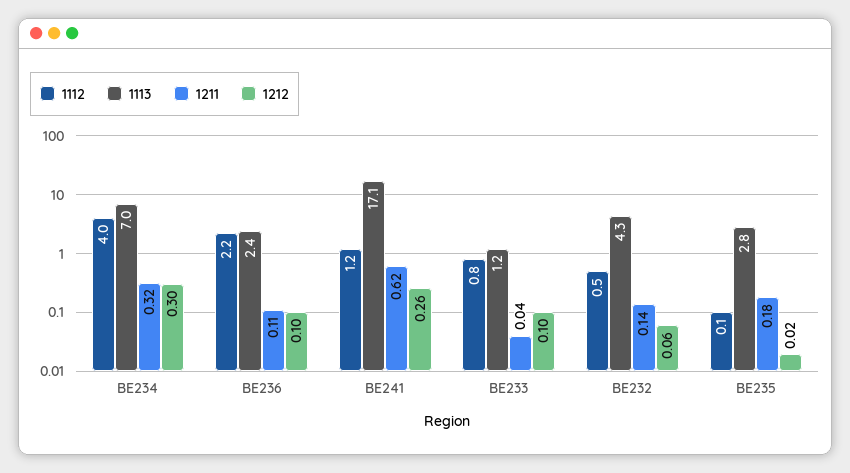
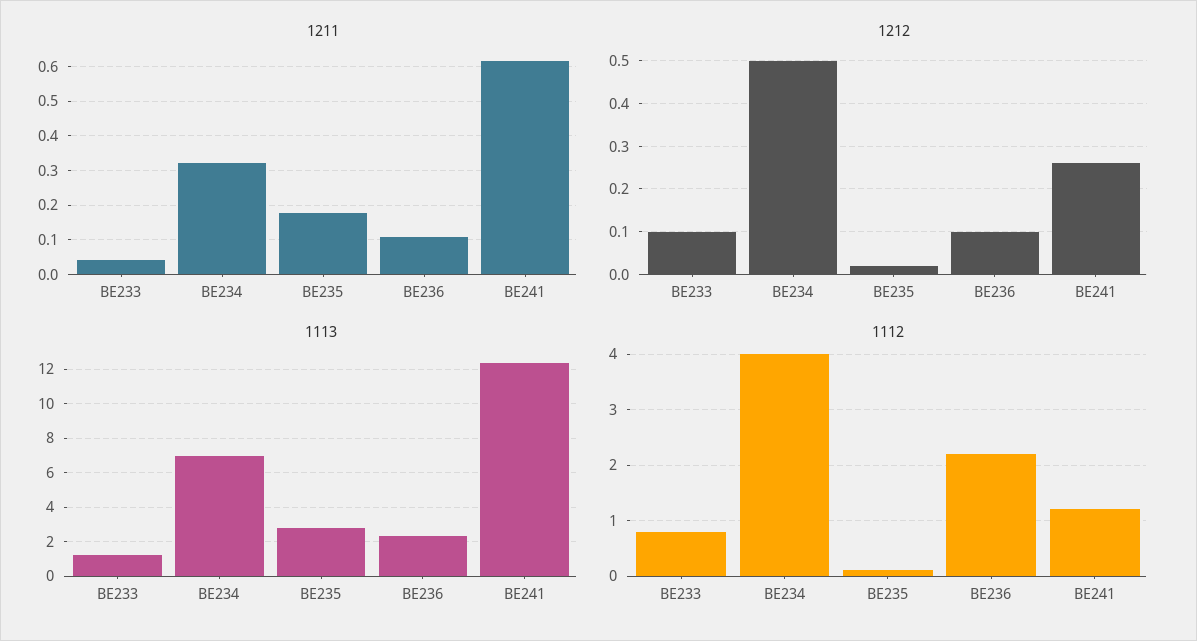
  {
    "1112": {
      "BE234": 4,
      "BE236": 2.2,
      "BE241": 1.2,
      "BE233": 0.8,
-     "BE232": 0.5,
      "BE235": 0.1
    },
    "1113": {
      "BE234": 7,
      "BE236": 2.4,
-     "BE241": 17.1,
+     "BE241": 12.5,
      "BE233": 1.2,
-     "BE232": 4.3,
      "BE235": 2.8
    },
    "1211": {
      "BE234": 0.32,
      "BE236": 0.11,
      "BE241": 0.62,
      "BE233": 0.04,
-     "BE232": 0.14,
      "BE235": 0.18
    },
    "1212": {
-     "BE234": 0.3,
+     "BE234": 0.5,
      "BE236": 0.1,
      "BE241": 0.26,
      "BE233": 0.1,
-     "BE232": 0.06,
      "BE235": 0.02
    }
  }

